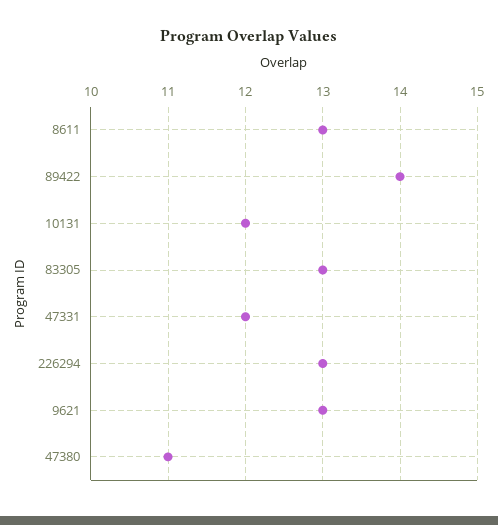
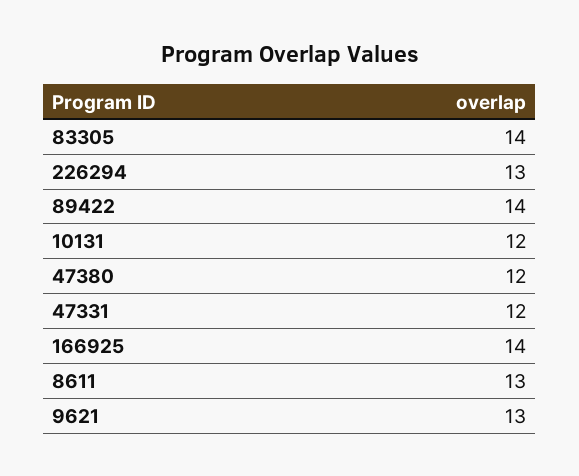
  {
    "8611": 13,
    "89422": 14,
    "10131": 12,
-   "83305": 13,
+   "83305": 14,
    "47331": 12,
    "226294": 13,
    "9621": 13,
-   "47380": 11
+   "47380": 12,
+   "166925": 14
  }

